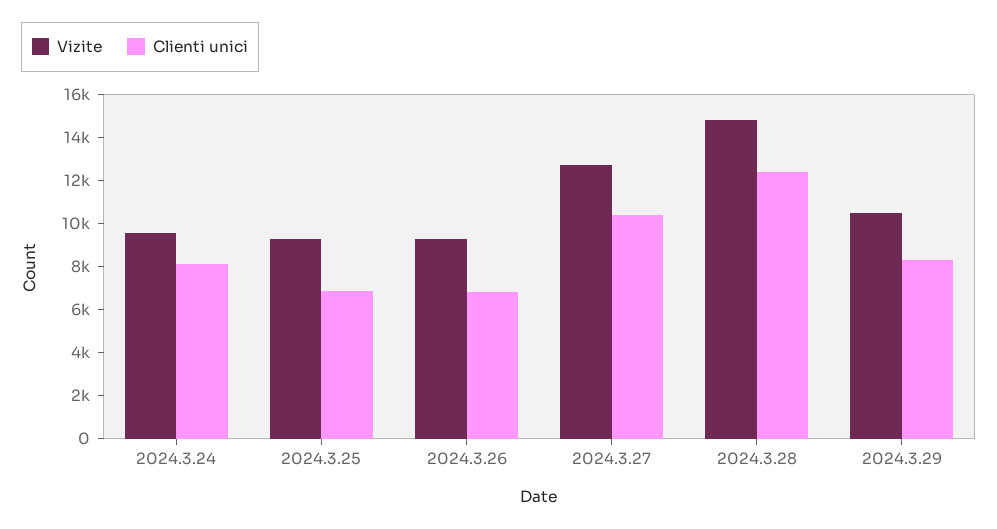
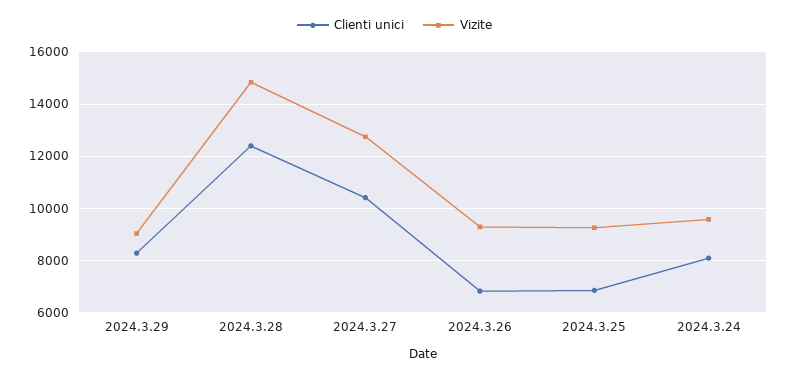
  {
    "Vizite": {
      "2024.3.24": 9500,
      "2024.3.25": 9250,
      "2024.3.26": 9250,
      "2024.3.27": 12750,
      "2024.3.28": 14750,
-     "2024.3.29": 10500
+     "2024.3.29": 9000
    },
    "Clienti unici": {
      "2024.3.24": 8000,
      "2024.3.25": 6750,
      "2024.3.26": 6750,
      "2024.3.27": 10500,
      "2024.3.28": 12500,
      "2024.3.29": 8250
    }
  }

